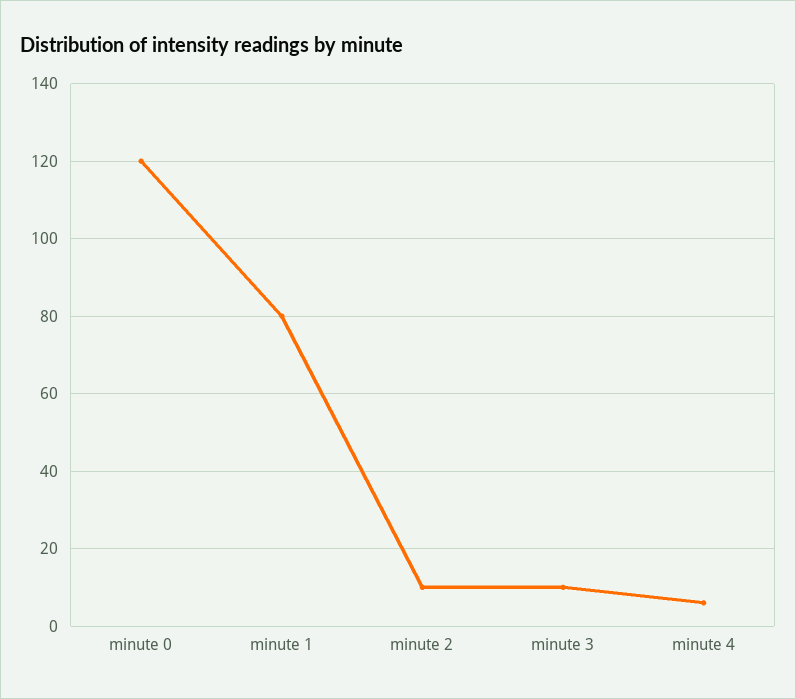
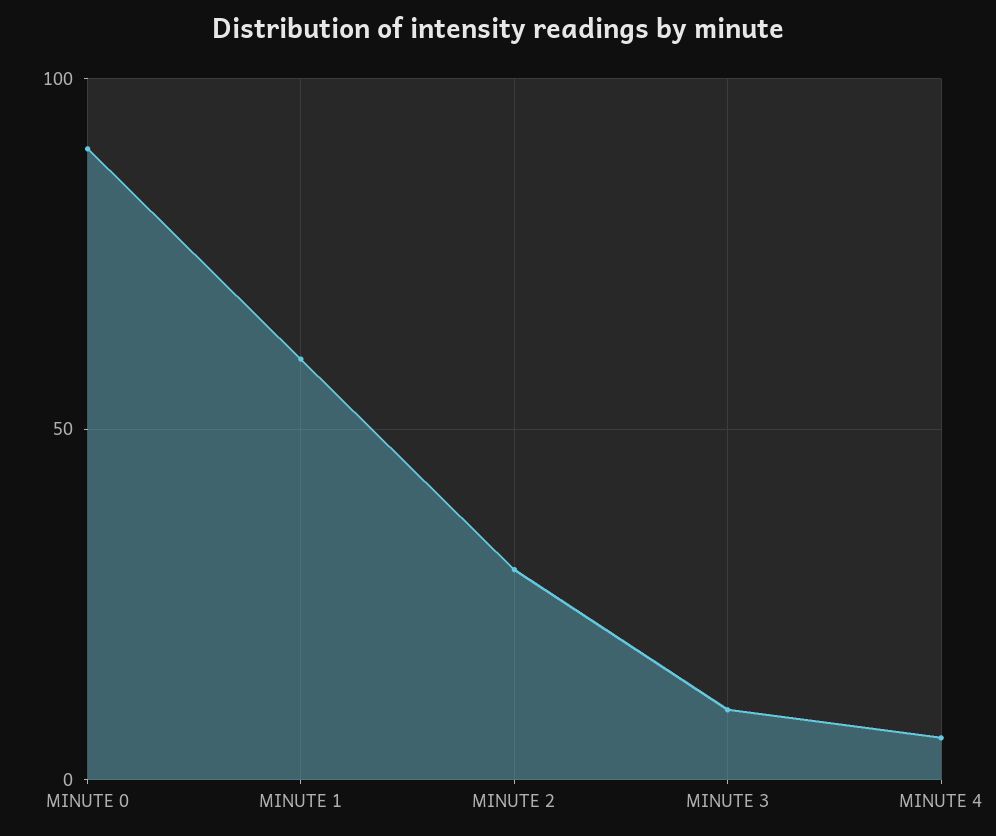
  {
-   "minute 0": 120,
+   "minute 0": 90,
-   "minute 1": 80,
+   "minute 1": 60,
-   "minute 2": 10,
+   "minute 2": 30,
    "minute 3": 10,
    "minute 4": 5
  }

